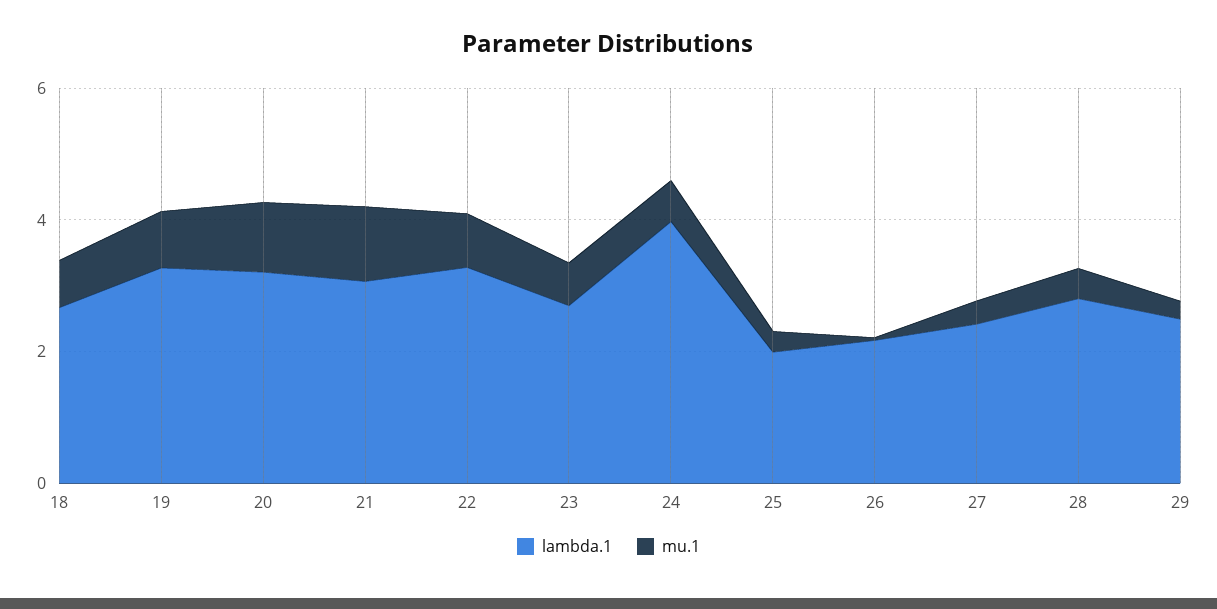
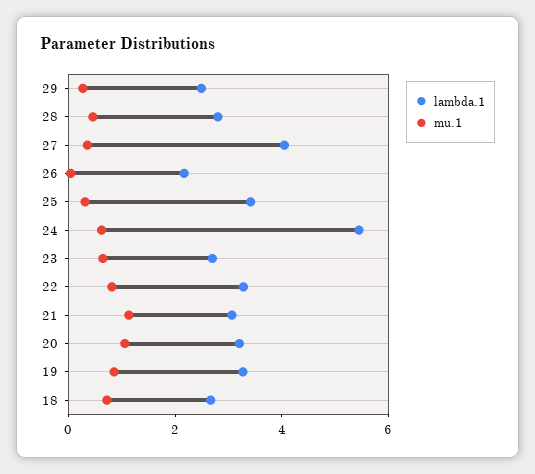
  {
    "lambda.1": {
      "18": 2.5,
      "19": 3.5,
      "20": 3,
      "21": 3,
      "22": 3.5,
      "23": 2.5,
-     "24": 4,
+     "24": 5.5,
-     "25": 2,
+     "25": 3.5,
      "26": 2,
-     "27": 2.5,
+     "27": 4,
      "28": 3,
      "29": 2.5
    },
    "mu.1": {
      "18": 0.5,
      "19": 1,
      "20": 1,
      "21": 1,
      "22": 1,
      "23": 0.5,
      "24": 0.5,
      "25": 0.5,
      "26": 0,
      "27": 0.5,
      "28": 0.5,
      "29": 0.5
    }
  }

